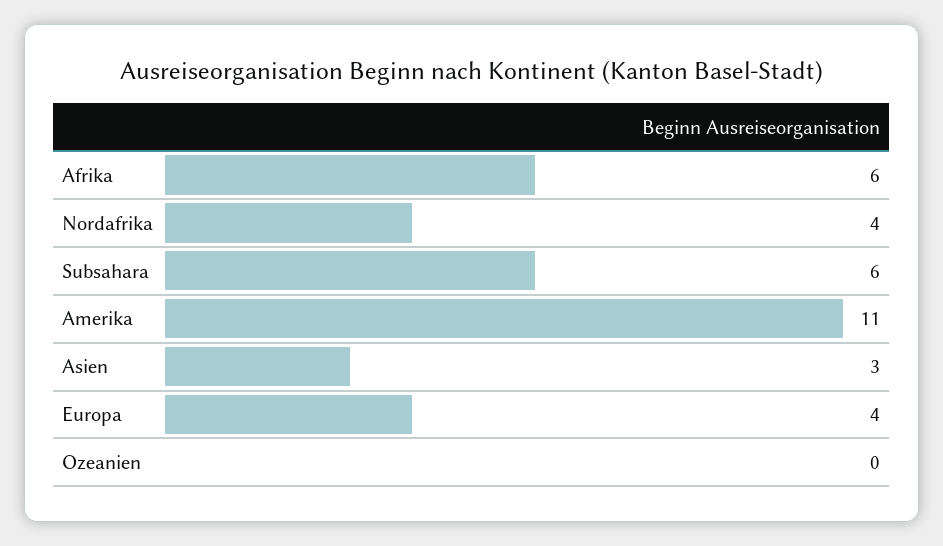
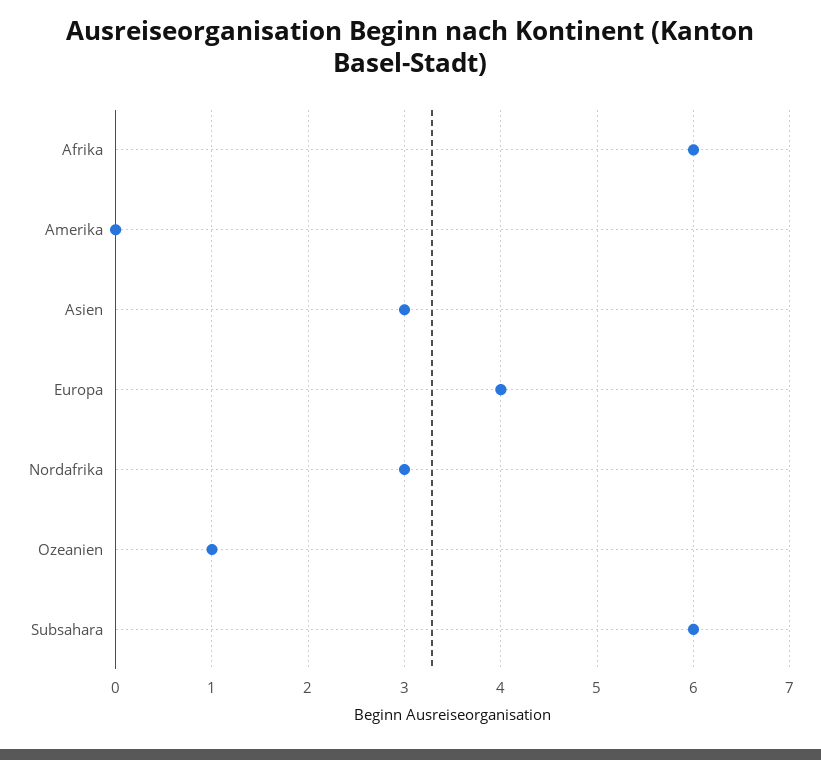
  {
    "Afrika": 6,
-   "Nordafrika": 4,
+   "Nordafrika": 3,
    "Subsahara": 6,
-   "Amerika": 11,
+   "Amerika": 0,
    "Asien": 3,
    "Europa": 4,
-   "Ozeanien": 0
+   "Ozeanien": 1
  }

